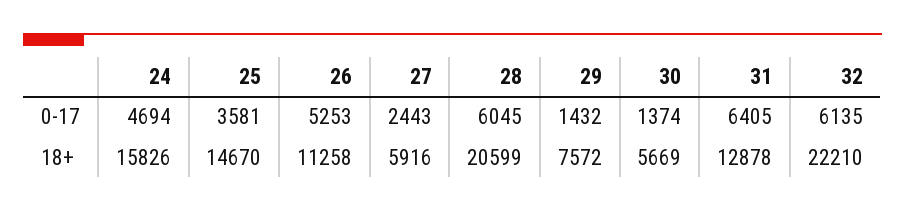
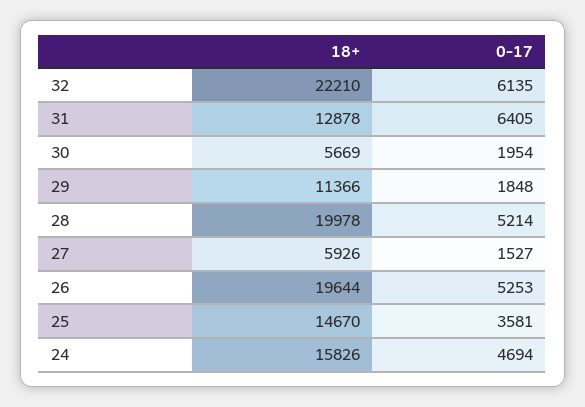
  {
    "24": {
      "0-17": 4694,
      "18+": 15826
    },
    "25": {
      "0-17": 3581,
      "18+": 14670
    },
    "26": {
      "0-17": 5253,
-     "18+": 11258
+     "18+": 19644
    },
    "27": {
-     "0-17": 2443,
+     "0-17": 1527,
-     "18+": 5916
+     "18+": 5926
    },
    "28": {
-     "0-17": 6045,
+     "0-17": 5214,
-     "18+": 20599
+     "18+": 19978
    },
    "29": {
-     "0-17": 1432,
+     "0-17": 1848,
-     "18+": 7572
+     "18+": 11366
    },
    "30": {
-     "0-17": 1374,
+     "0-17": 1954,
      "18+": 5669
    },
    "31": {
      "0-17": 6405,
      "18+": 12878
    },
    "32": {
      "0-17": 6135,
      "18+": 22210
    }
  }

